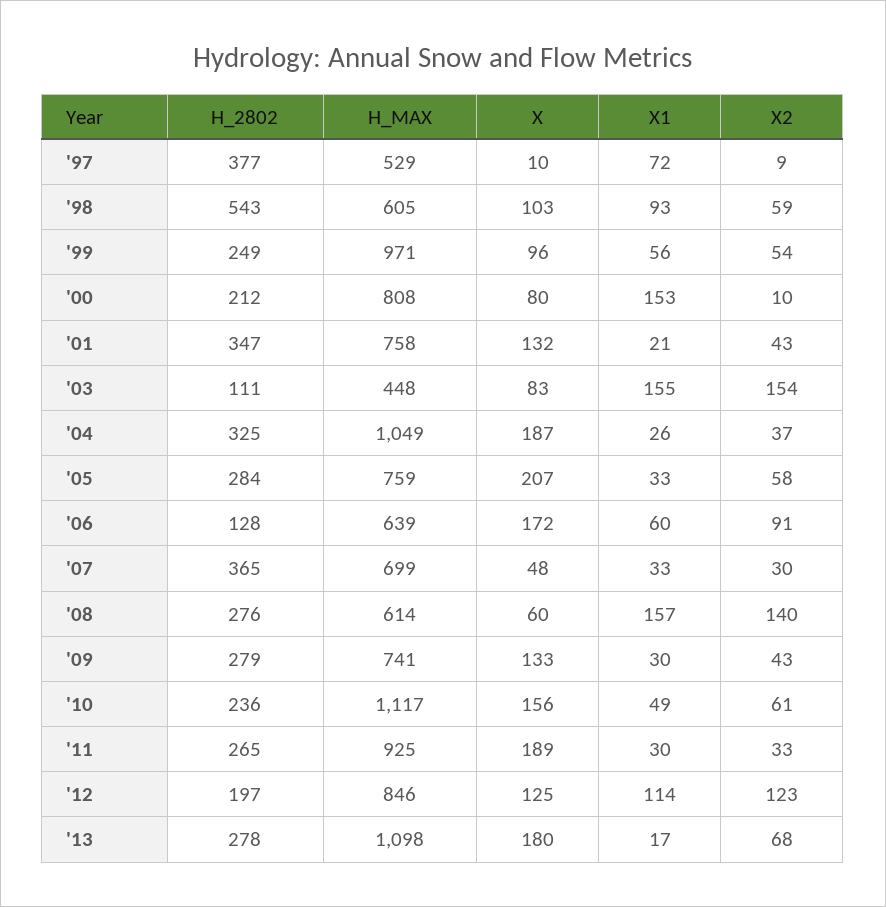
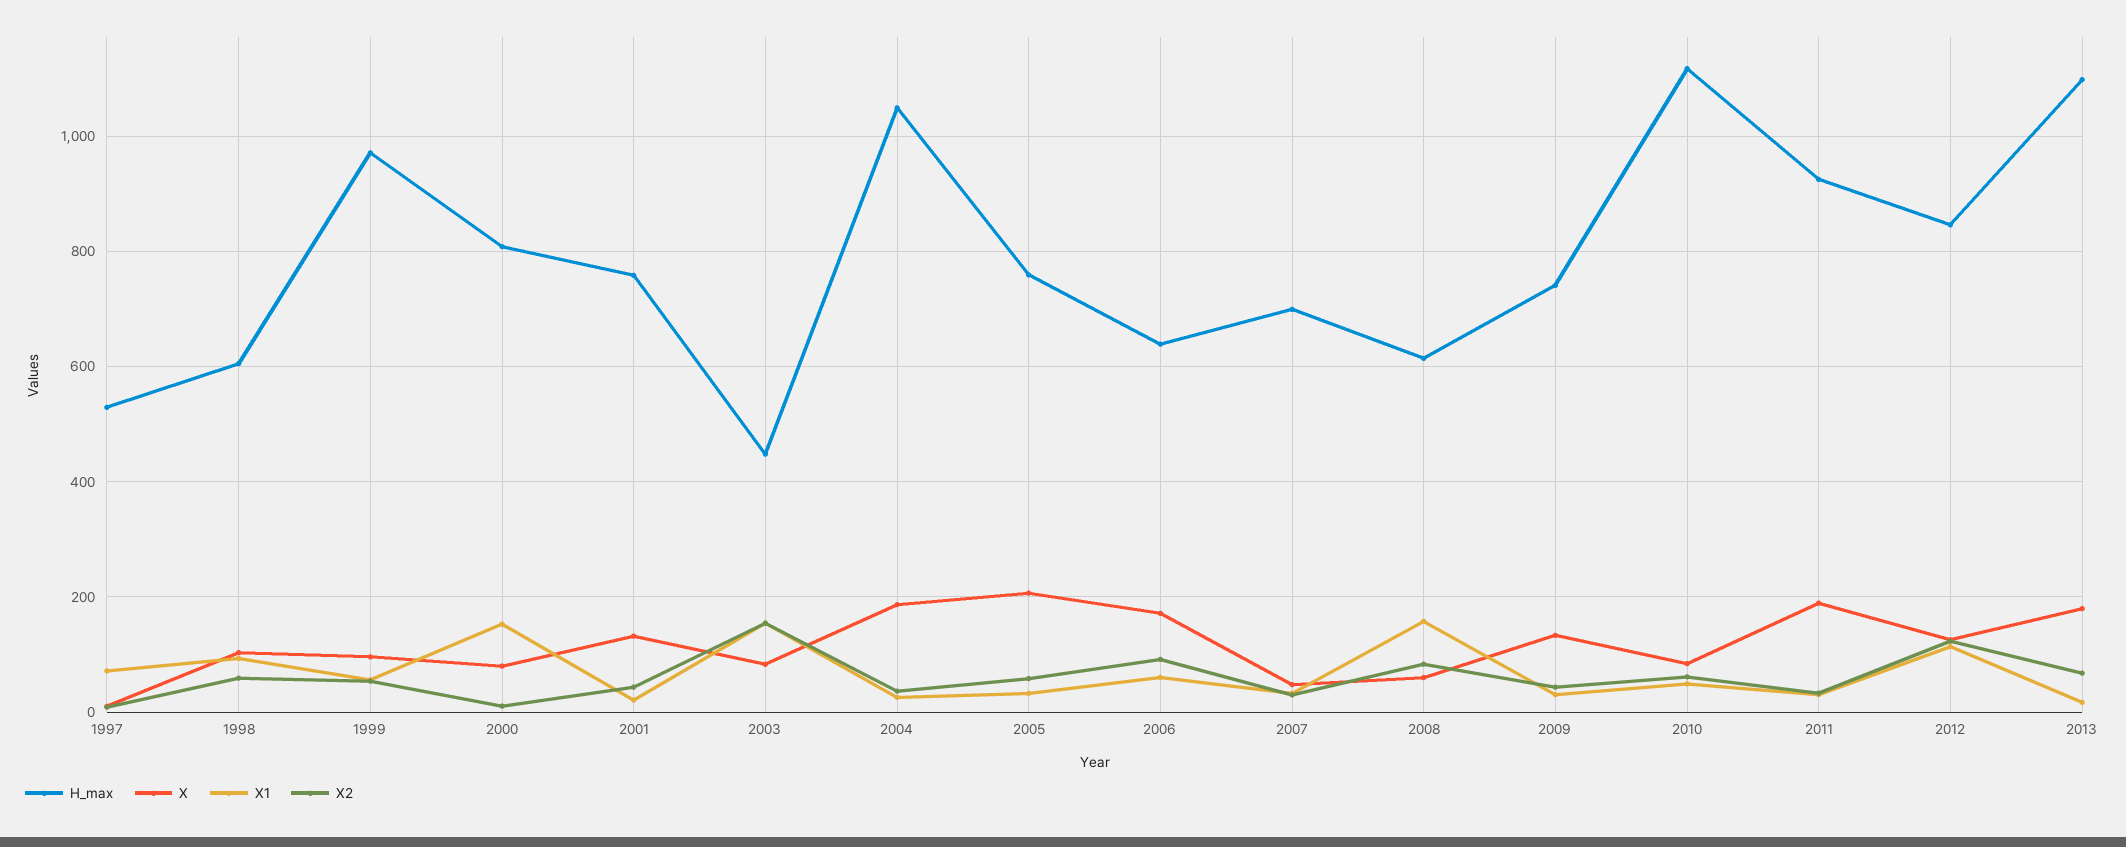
  {
-   "H_2802": {
-     "'97": 377,
-     "'98": 543,
-     "'99": 249,
-     "'00": 212,
-     "'01": 347,
-     "'03": 111,
-     "'04": 325,
-     "'05": 284,
-     "'06": 128,
-     "'07": 365,
-     "'08": 276,
-     "'09": 279,
-     "'10": 236,
-     "'11": 265,
-     "'12": 197,
-     "'13": 278
-   },
    "H_MAX": {
      "'97": 529,
      "'98": 605,
      "'99": 971,
      "'00": 808,
      "'01": 758,
      "'03": 448,
      "'04": 1049,
      "'05": 759,
      "'06": 639,
      "'07": 699,
      "'08": 614,
      "'09": 741,
      "'10": 1117,
      "'11": 925,
      "'12": 846,
      "'13": 1098
    },
    "X": {
      "'97": 10,
      "'98": 103,
      "'99": 96,
      "'00": 80,
      "'01": 132,
      "'03": 83,
      "'04": 187,
      "'05": 207,
      "'06": 172,
      "'07": 48,
      "'08": 60,
      "'09": 133,
-     "'10": 156,
+     "'10": 80,
      "'11": 189,
      "'12": 125,
      "'13": 180
    },
    "X1": {
      "'97": 72,
      "'98": 93,
      "'99": 56,
      "'00": 153,
      "'01": 21,
      "'03": 155,
      "'04": 26,
      "'05": 33,
      "'06": 60,
      "'07": 33,
      "'08": 157,
      "'09": 30,
      "'10": 49,
      "'11": 30,
      "'12": 114,
      "'13": 17
    },
    "X2": {
      "'97": 9,
      "'98": 59,
      "'99": 54,
      "'00": 10,
      "'01": 43,
      "'03": 154,
      "'04": 37,
      "'05": 58,
      "'06": 91,
      "'07": 30,
-     "'08": 140,
+     "'08": 80,
      "'09": 43,
      "'10": 61,
      "'11": 33,
      "'12": 123,
      "'13": 68
    }
  }

